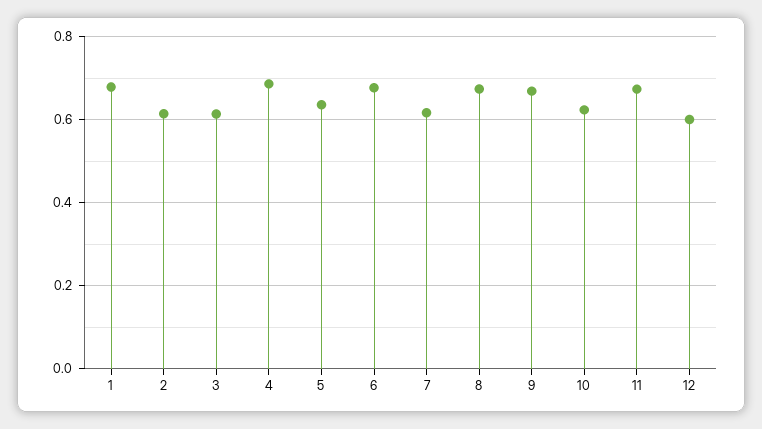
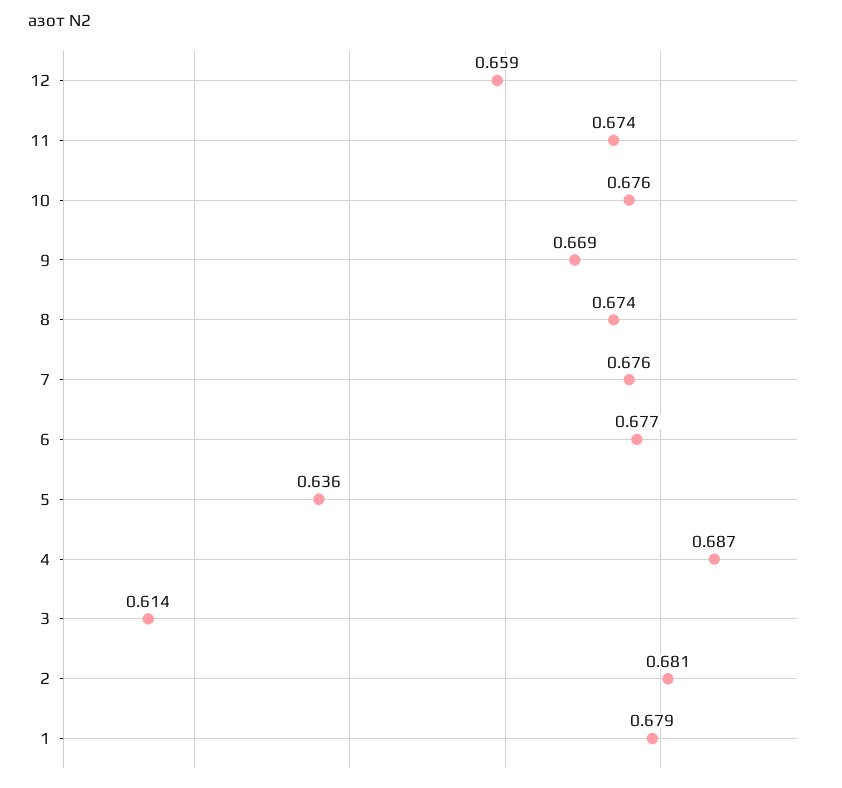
  {
    "1": 0.679,
-   "2": 0.62,
+   "2": 0.681,
    "3": 0.614,
    "4": 0.687,
    "5": 0.636,
    "6": 0.677,
-   "7": 0.62,
+   "7": 0.676,
    "8": 0.674,
    "9": 0.669,
-   "10": 0.62,
+   "10": 0.676,
    "11": 0.674,
-   "12": 0.6
+   "12": 0.659
  }

